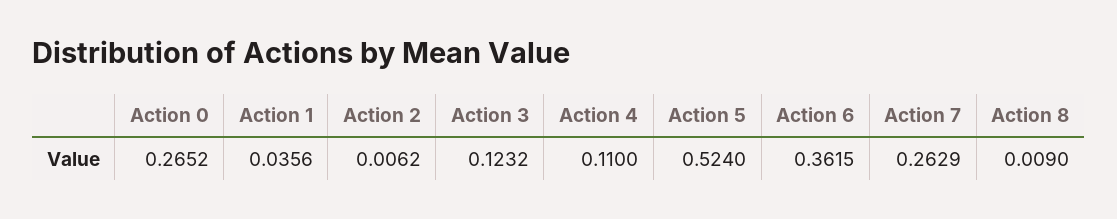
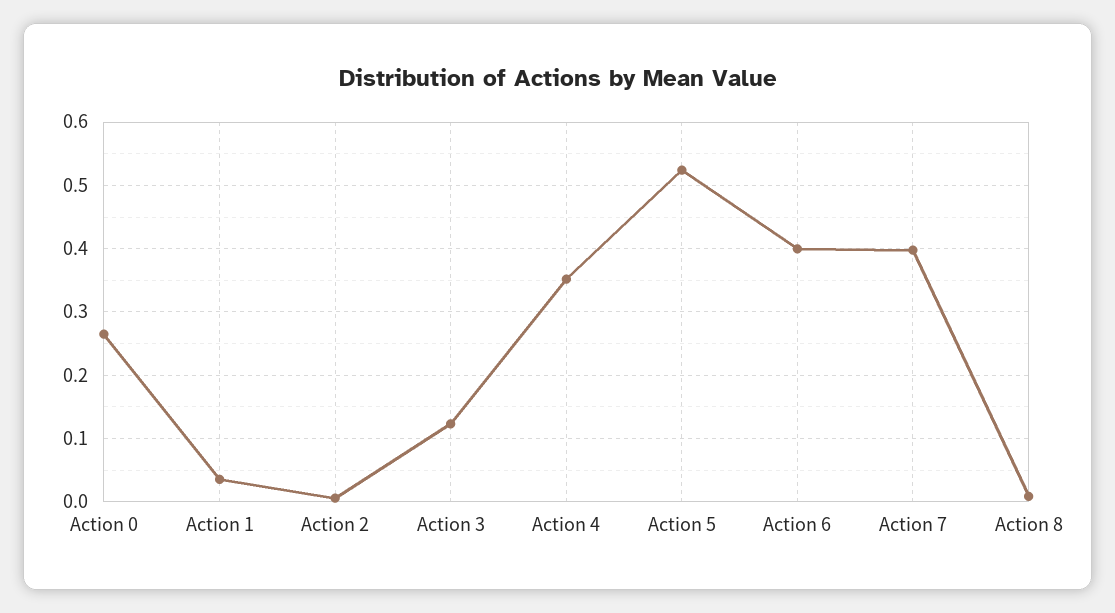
  {
    "Action 0": 0.2652,
    "Action 1": 0.0356,
    "Action 2": 0.0062,
    "Action 3": 0.1232,
-   "Action 4": 0.11,
+   "Action 4": 0.35,
    "Action 5": 0.524,
-   "Action 6": 0.3615,
+   "Action 6": 0.4,
-   "Action 7": 0.2629,
+   "Action 7": 0.4,
    "Action 8": 0.009
  }

